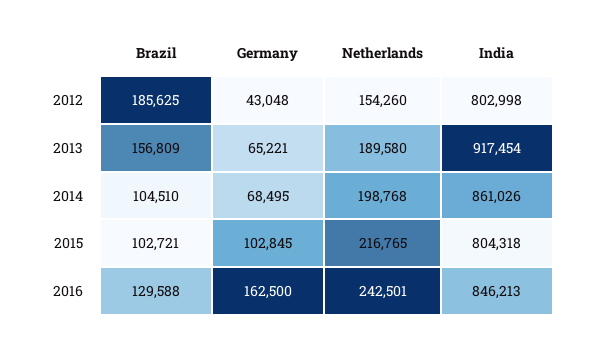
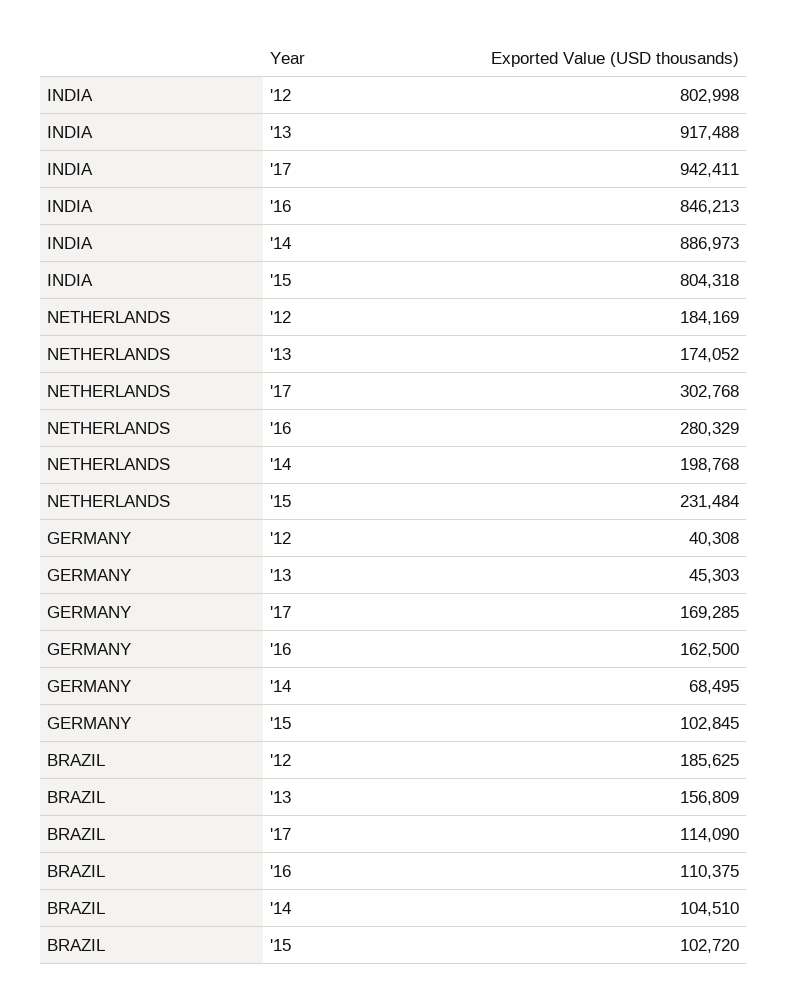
  {
    "Brazil": {
      "2012": 185625,
      "2013": 156809,
      "2014": 104510,
-     "2015": 102721,
+     "2015": 102720,
-     "2016": 129588
+     "2016": 110375,
+     "'17": 114090
    },
    "Germany": {
-     "2012": 43048,
+     "2012": 40308,
-     "2013": 65221,
+     "2013": 45303,
      "2014": 68495,
      "2015": 102845,
-     "2016": 162500
+     "2016": 162500,
+     "'17": 169285
    },
    "Netherlands": {
-     "2012": 154260,
+     "2012": 184169,
-     "2013": 189580,
+     "2013": 174052,
      "2014": 198768,
-     "2015": 216765,
+     "2015": 231484,
-     "2016": 242501
+     "2016": 280329,
+     "'17": 302768
    },
    "India": {
      "2012": 802998,
-     "2013": 917454,
+     "2013": 917488,
-     "2014": 861026,
+     "2014": 886973,
      "2015": 804318,
-     "2016": 846213
+     "2016": 846213,
+     "'17": 942411
    }
  }

